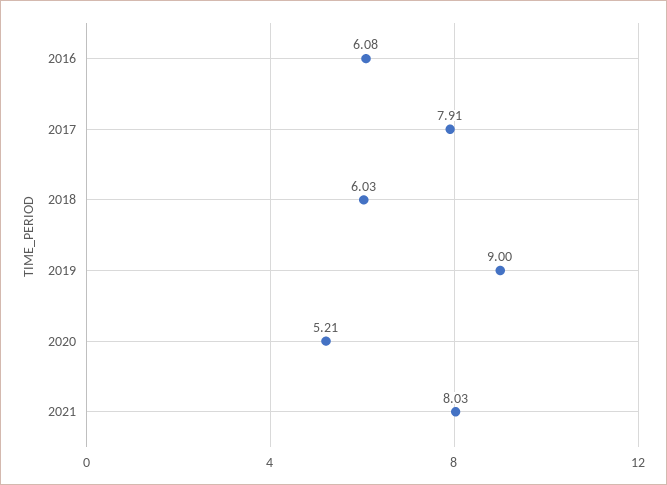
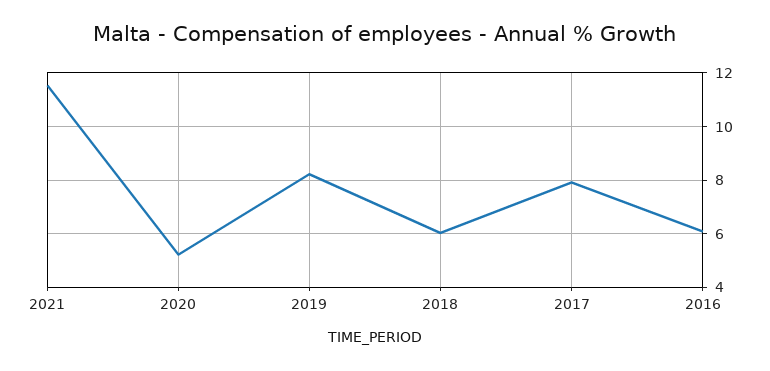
  {
    "2016": 6.08,
    "2017": 7.91,
    "2018": 6.03,
-   "2019": 9,
+   "2019": 8.25,
    "2020": 5.21,
-   "2021": 8.03
+   "2021": 11.5
  }

